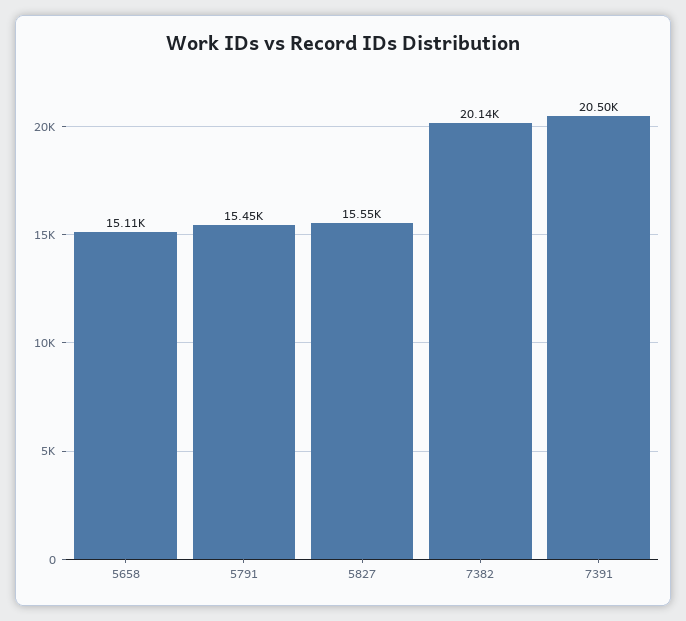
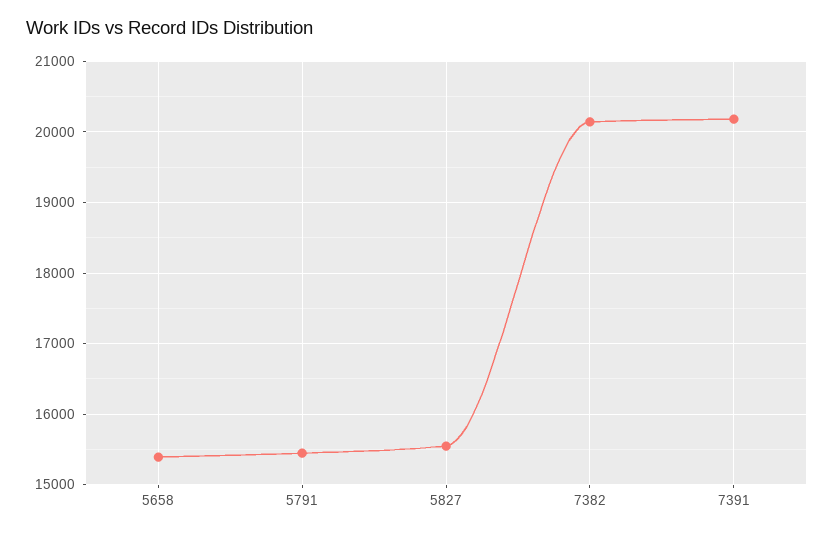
  {
-   "5658": 15110,
+   "5658": 15400,
    "5791": 15450,
    "5827": 15550,
    "7382": 20140,
-   "7391": 20500
+   "7391": 20200
  }

